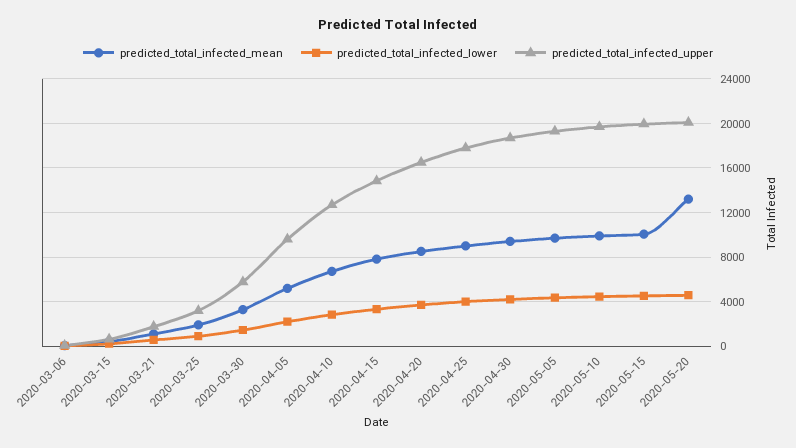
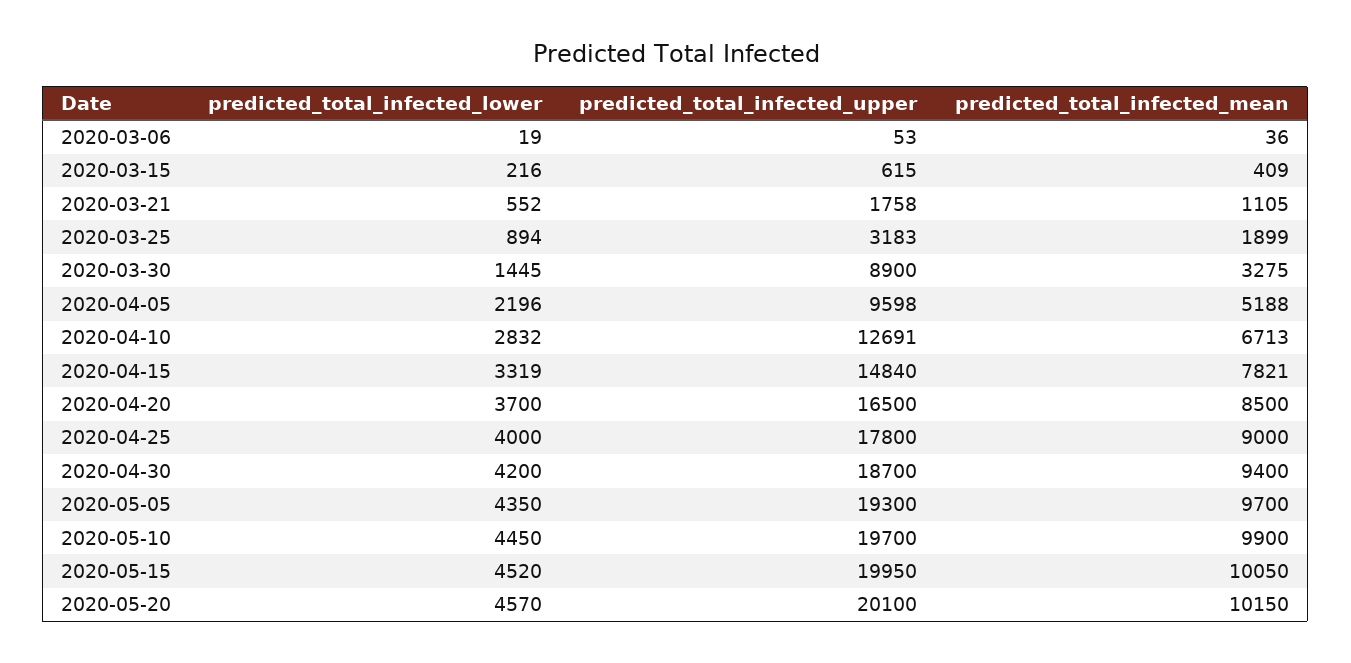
  {
    "predicted_total_infected_mean": {
      "2020-03-06": 36,
      "2020-03-15": 409,
      "2020-03-21": 1105,
      "2020-03-25": 1899,
      "2020-03-30": 3275,
      "2020-04-05": 5188,
      "2020-04-10": 6713,
      "2020-04-15": 7821,
      "2020-04-20": 8500,
      "2020-04-25": 9000,
      "2020-04-30": 9400,
      "2020-05-05": 9700,
      "2020-05-10": 9900,
      "2020-05-15": 10050,
-     "2020-05-20": 13000
+     "2020-05-20": 10150
    },
    "predicted_total_infected_lower": {
      "2020-03-06": 19,
      "2020-03-15": 216,
      "2020-03-21": 552,
      "2020-03-25": 894,
      "2020-03-30": 1445,
      "2020-04-05": 2196,
      "2020-04-10": 2832,
      "2020-04-15": 3319,
      "2020-04-20": 3700,
      "2020-04-25": 4000,
      "2020-04-30": 4200,
      "2020-05-05": 4350,
      "2020-05-10": 4450,
      "2020-05-15": 4520,
      "2020-05-20": 4570
    },
    "predicted_total_infected_upper": {
      "2020-03-06": 53,
      "2020-03-15": 615,
      "2020-03-21": 1758,
      "2020-03-25": 3183,
-     "2020-03-30": 6000,
+     "2020-03-30": 8900,
      "2020-04-05": 9598,
      "2020-04-10": 12691,
      "2020-04-15": 14840,
      "2020-04-20": 16500,
      "2020-04-25": 17800,
      "2020-04-30": 18700,
      "2020-05-05": 19300,
      "2020-05-10": 19700,
      "2020-05-15": 19950,
      "2020-05-20": 20100
    }
  }

